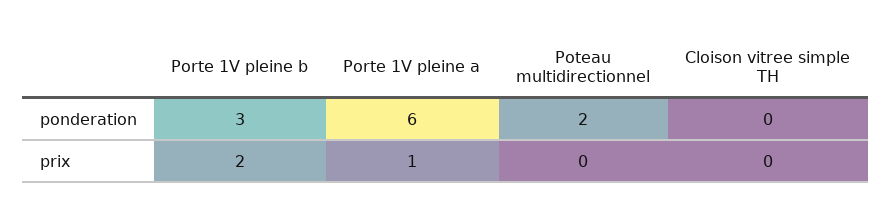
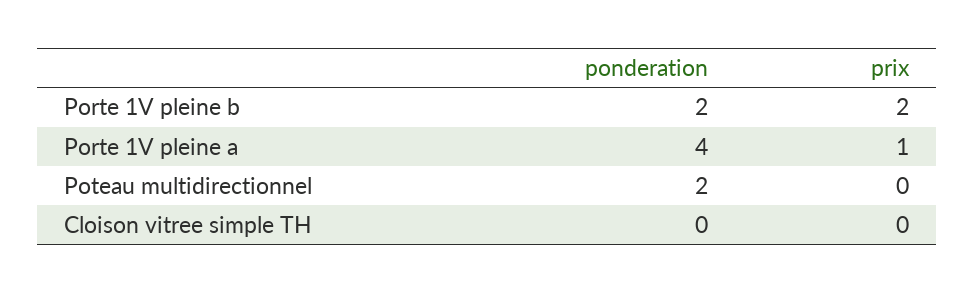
  {
    "Porte 1V pleine b": {
-     "ponderation": 3,
+     "ponderation": 2,
      "prix": 2
    },
    "Porte 1V pleine a": {
-     "ponderation": 6,
+     "ponderation": 4,
      "prix": 1
    },
    "Poteau multidirectionnel": {
      "ponderation": 2,
      "prix": 0
    },
    "Cloison vitree simple TH": {
      "ponderation": 0,
      "prix": 0
    }
  }

